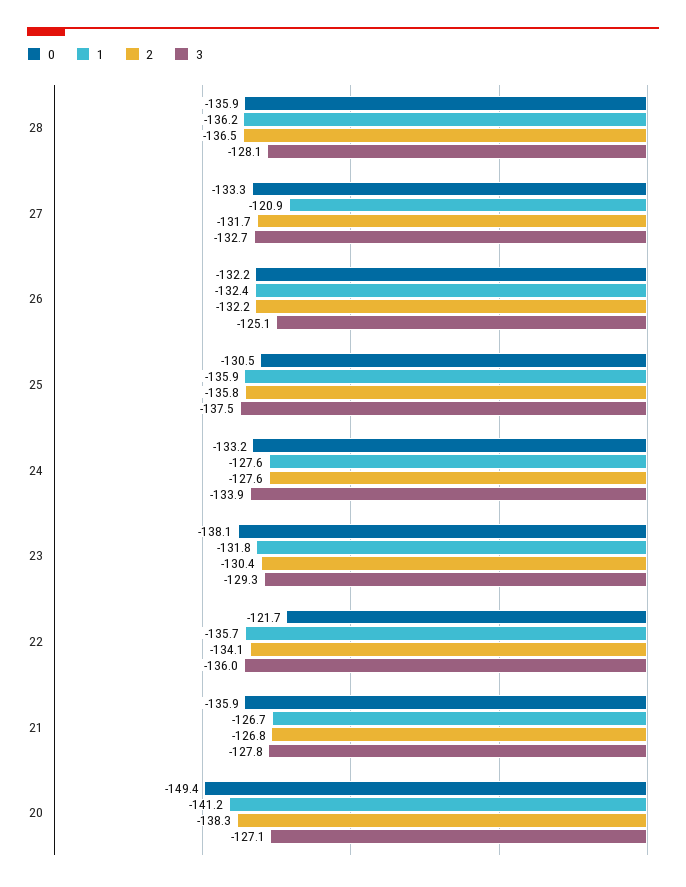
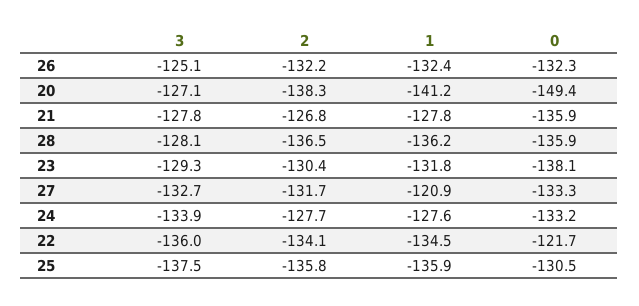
  {
    "0": {
      "28": -135.9,
      "27": -133.3,
-     "26": -132.2,
+     "26": -132.3,
      "25": -130.5,
      "24": -133.2,
      "23": -138.1,
      "22": -121.7,
      "21": -135.9,
      "20": -149.4
    },
    "1": {
      "28": -136.2,
      "27": -120.9,
      "26": -132.4,
      "25": -135.9,
      "24": -127.6,
      "23": -131.8,
-     "22": -135.7,
+     "22": -134.5,
-     "21": -126.7,
+     "21": -127.8,
      "20": -141.2
    },
    "2": {
      "28": -136.5,
      "27": -131.7,
      "26": -132.2,
      "25": -135.8,
-     "24": -127.6,
+     "24": -127.7,
      "23": -130.4,
      "22": -134.1,
      "21": -126.8,
      "20": -138.3
    },
    "3": {
      "28": -128.1,
      "27": -132.7,
      "26": -125.1,
      "25": -137.5,
      "24": -133.9,
      "23": -129.3,
      "22": -136,
      "21": -127.8,
      "20": -127.1
    }
  }

